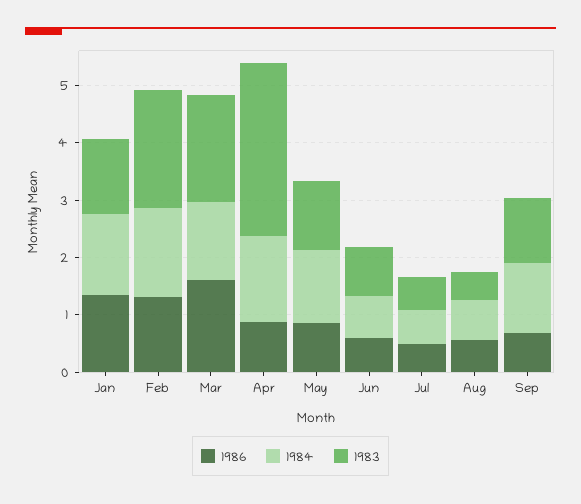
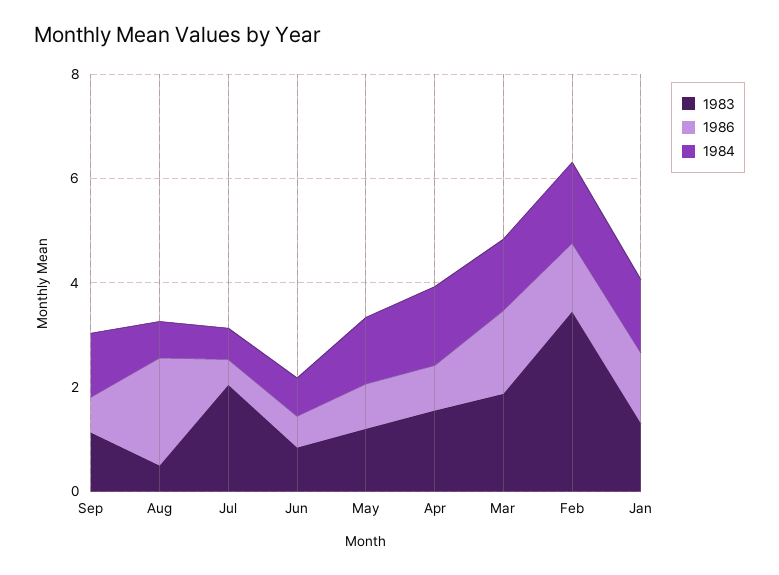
  {
    "1986": {
      "Jan": 1.4,
      "Feb": 1.4,
      "Mar": 1.6,
      "Apr": 0.8,
      "May": 0.8,
      "Jun": 0.6,
      "Jul": 0.4,
-     "Aug": 0.6,
+     "Aug": 2,
      "Sep": 0.6
    },
    "1984": {
      "Jan": 1.4,
      "Feb": 1.6,
      "Mar": 1.4,
      "Apr": 1.6,
      "May": 1.2,
      "Jun": 0.8,
      "Jul": 0.6,
      "Aug": 0.8,
      "Sep": 1.2
    },
    "1983": {
      "Jan": 1.4,
-     "Feb": 2,
+     "Feb": 3.5,
      "Mar": 1.8,
-     "Apr": 3,
+     "Apr": 1.5,
      "May": 1.2,
      "Jun": 0.8,
-     "Jul": 0.6,
+     "Jul": 2,
      "Aug": 0.4,
      "Sep": 1.2
    }
  }

